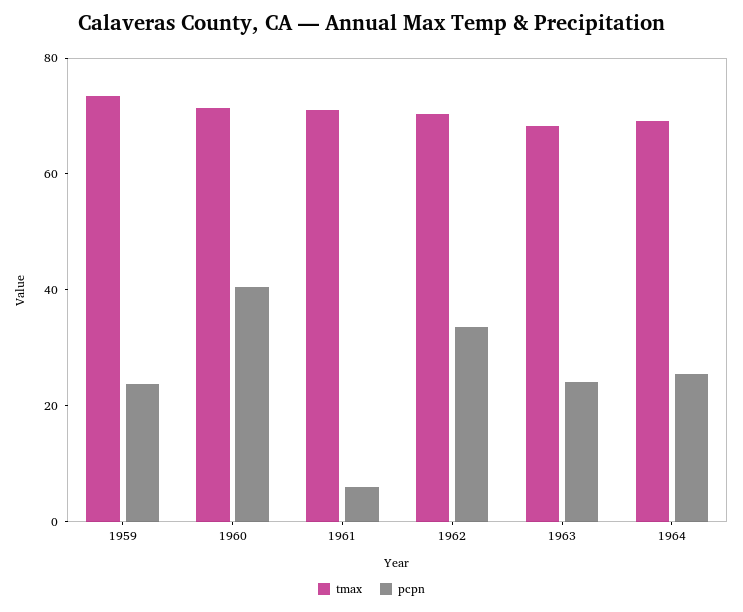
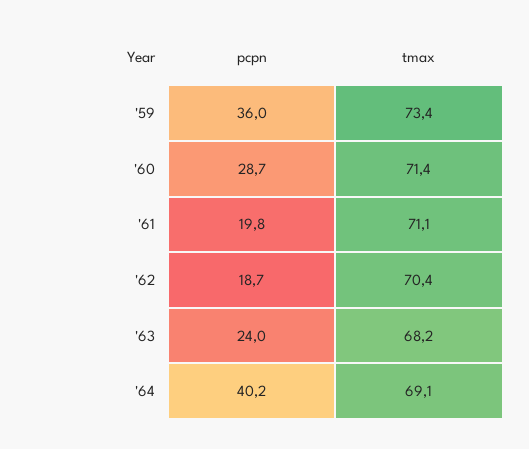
  {
    "tmax": {
      "1959": 73.4,
      "1960": 71.4,
      "1961": 71.1,
      "1962": 70.4,
      "1963": 68.2,
      "1964": 69.1
    },
    "pcpn": {
-     "1959": 25,
+     "1959": 36,
-     "1960": 40,
+     "1960": 28.7,
-     "1961": 5,
+     "1961": 19.8,
-     "1962": 35,
+     "1962": 18.7,
      "1963": 24,
-     "1964": 25
+     "1964": 40.2
    }
  }

